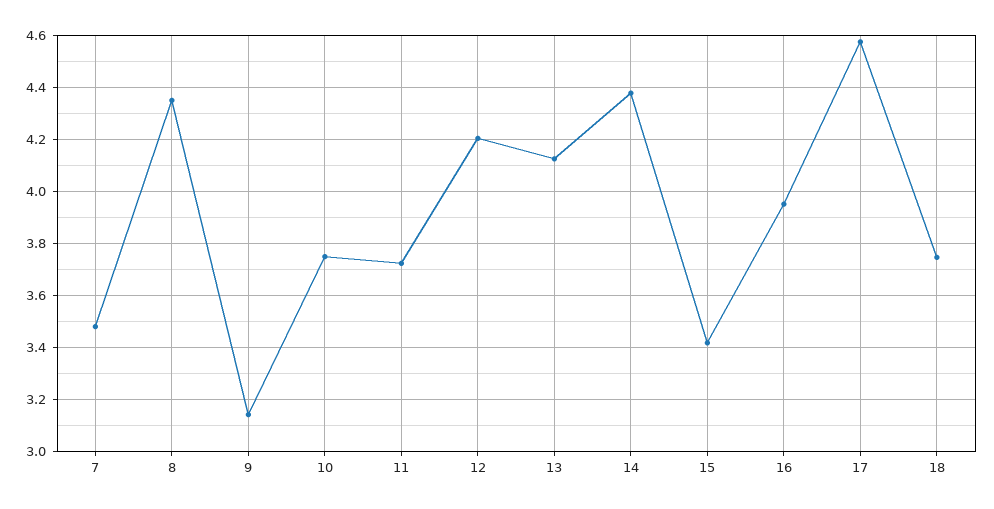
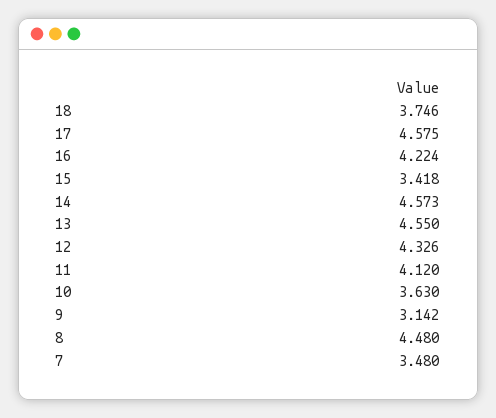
  {
    "7": 3.48,
-   "8": 4.35,
+   "8": 4.48,
    "9": 3.142,
-   "10": 3.75,
+   "10": 3.63,
-   "11": 3.725,
+   "11": 4.12,
-   "12": 4.2,
+   "12": 4.326,
-   "13": 4.125,
+   "13": 4.55,
-   "14": 4.375,
+   "14": 4.573,
    "15": 3.418,
-   "16": 3.95,
+   "16": 4.224,
    "17": 4.575,
    "18": 3.746
  }

